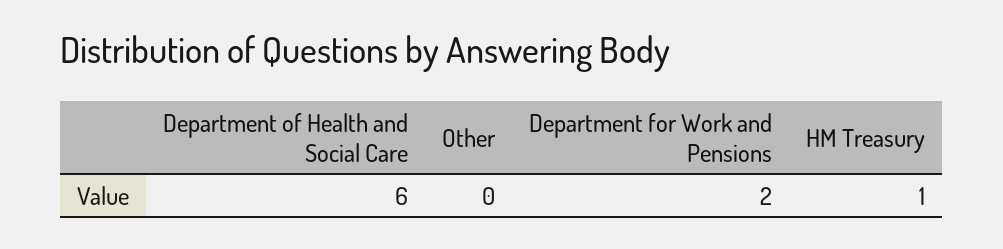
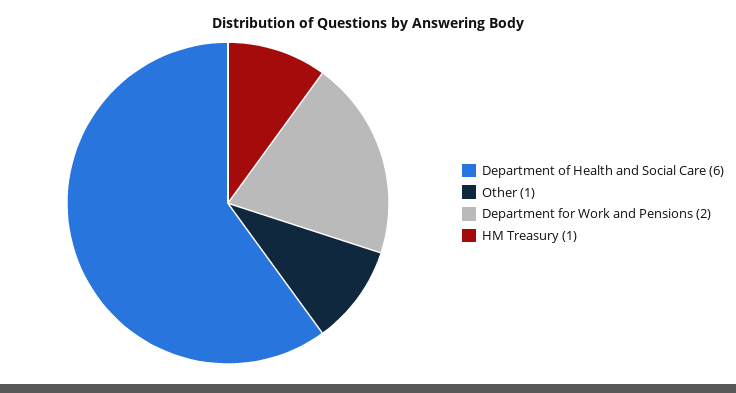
  {
    "Department of Health and Social Care": 6,
-   "Other": 0,
+   "Other": 1,
    "Department for Work and Pensions": 2,
    "HM Treasury": 1
  }

